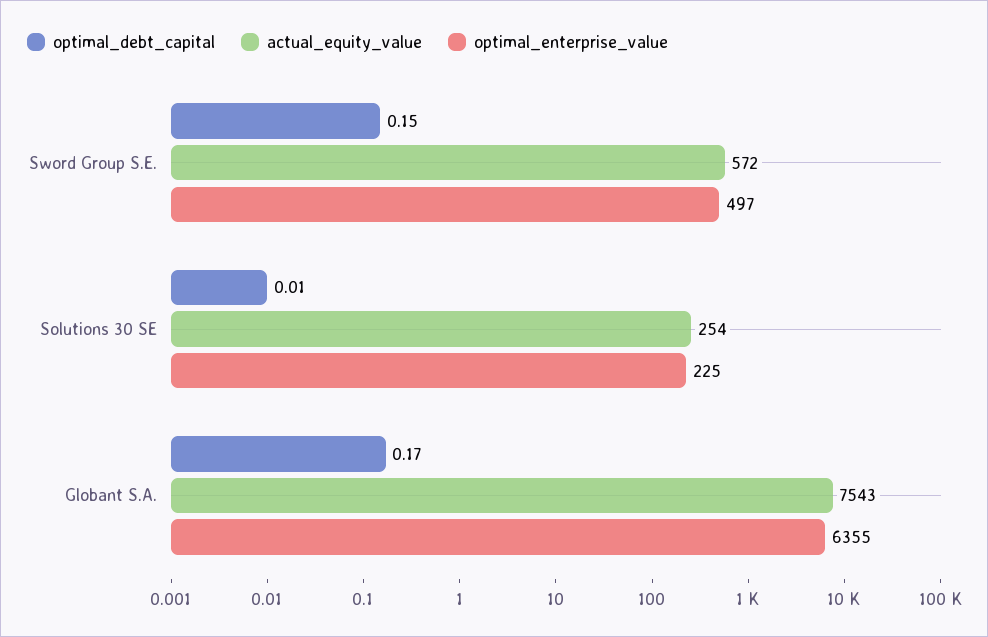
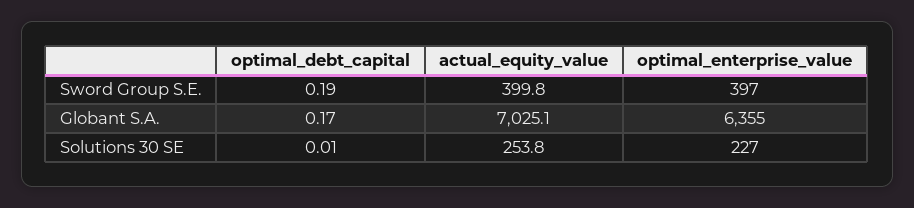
  {
    "optimal_debt_capital": {
-     "Sword Group S.E.": 0.15,
+     "Sword Group S.E.": 0.19,
      "Solutions 30 SE": 0.01,
      "Globant S.A.": 0.17
    },
    "actual_equity_value": {
-     "Sword Group S.E.": 572,
+     "Sword Group S.E.": 399.8,
      "Solutions 30 SE": 253.8,
-     "Globant S.A.": 7543
+     "Globant S.A.": 7025.1
    },
    "optimal_enterprise_value": {
-     "Sword Group S.E.": 497,
+     "Sword Group S.E.": 397,
-     "Solutions 30 SE": 225,
+     "Solutions 30 SE": 227,
      "Globant S.A.": 6355
    }
  }

